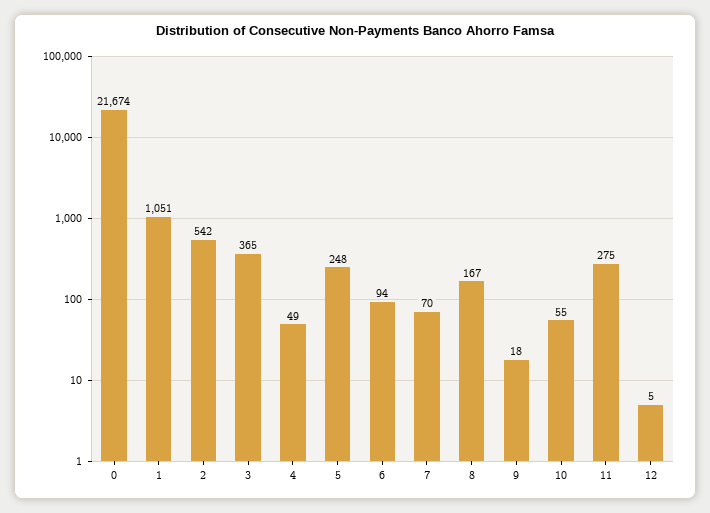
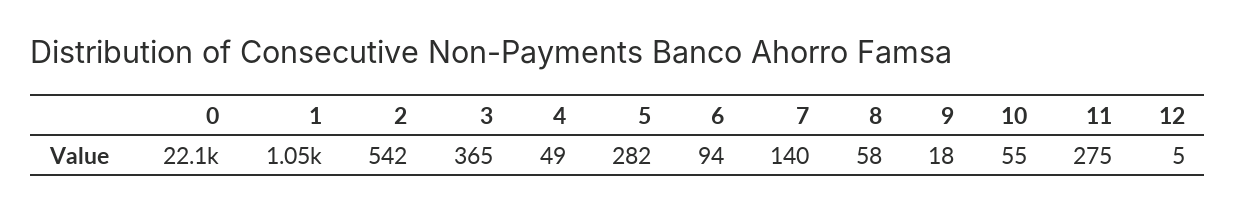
  {
-   "0": 21674,
+   "0": 22100,
    "1": 1051,
    "2": 542,
    "3": 365,
    "4": 49,
-   "5": 248,
+   "5": 282,
    "6": 94,
-   "7": 70,
+   "7": 140,
-   "8": 167,
+   "8": 58,
    "9": 18,
    "10": 55,
    "11": 275,
    "12": 5
  }

